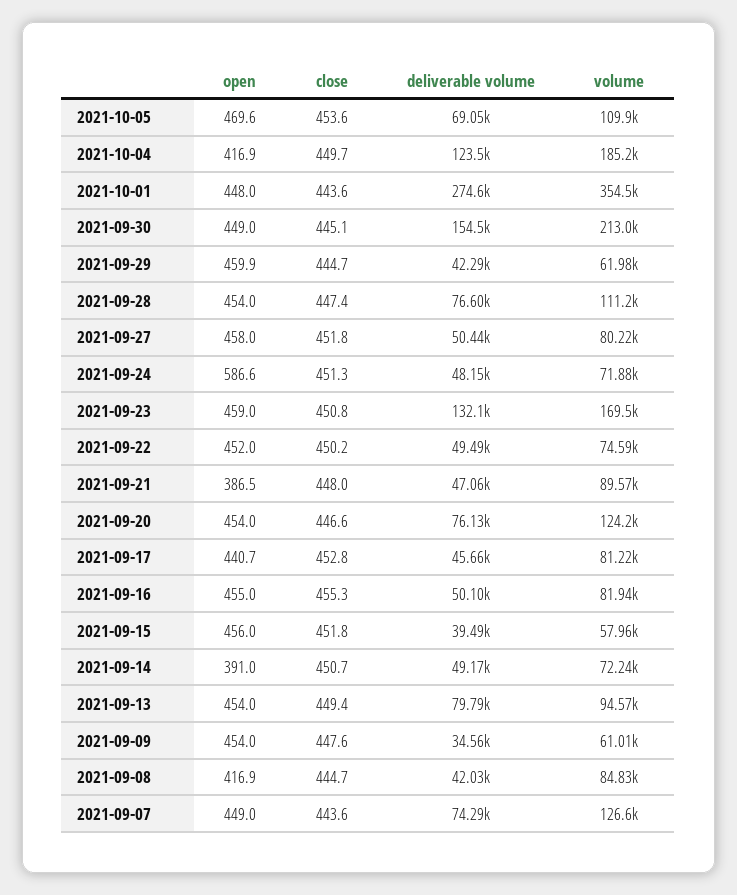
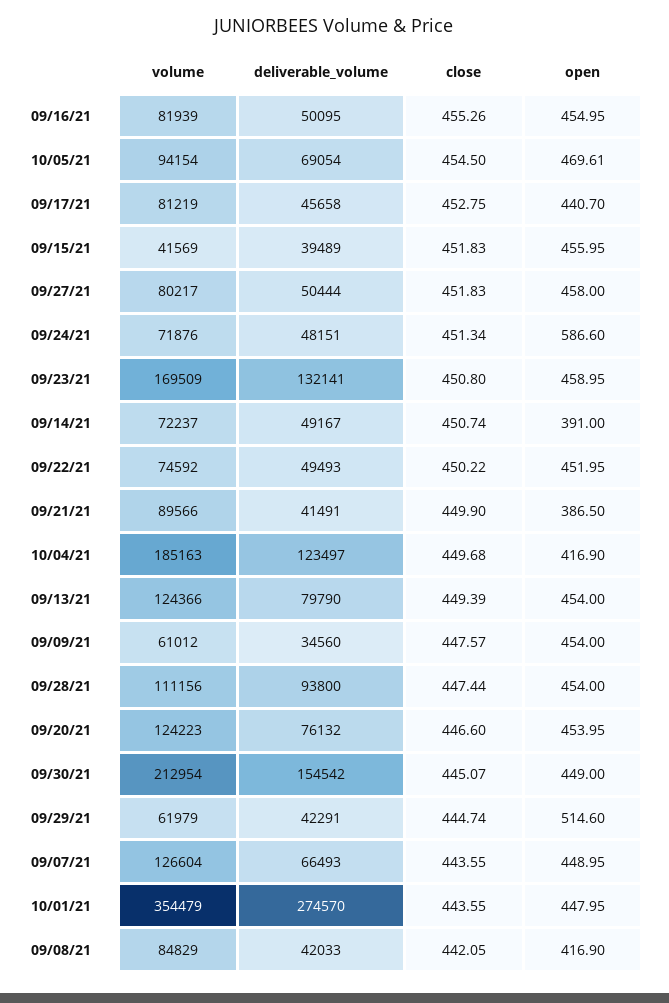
  {
    "open": {
      "2021-10-05": 469.61,
      "2021-10-04": 416.9,
      "2021-10-01": 447.95,
      "2021-09-30": 449,
-     "2021-09-29": 459.9,
+     "2021-09-29": 514.6,
      "2021-09-28": 454,
      "2021-09-27": 458,
      "2021-09-24": 586.6,
      "2021-09-23": 458.95,
      "2021-09-22": 451.95,
      "2021-09-21": 386.5,
      "2021-09-20": 453.95,
      "2021-09-17": 440.7,
      "2021-09-16": 454.95,
      "2021-09-15": 455.95,
      "2021-09-14": 391,
      "2021-09-13": 454,
      "2021-09-09": 454,
      "2021-09-08": 416.9,
      "2021-09-07": 448.95
    },
    "close": {
-     "2021-10-05": 453.6,
+     "2021-10-05": 454.5,
      "2021-10-04": 449.68,
      "2021-10-01": 443.55,
      "2021-09-30": 445.07,
      "2021-09-29": 444.74,
      "2021-09-28": 447.44,
      "2021-09-27": 451.83,
      "2021-09-24": 451.34,
      "2021-09-23": 450.8,
      "2021-09-22": 450.22,
-     "2021-09-21": 448,
+     "2021-09-21": 449.9,
      "2021-09-20": 446.6,
      "2021-09-17": 452.75,
      "2021-09-16": 455.26,
      "2021-09-15": 451.83,
      "2021-09-14": 450.74,
      "2021-09-13": 449.39,
      "2021-09-09": 447.57,
-     "2021-09-08": 444.7,
+     "2021-09-08": 442.05,
      "2021-09-07": 443.55
    },
    "deliverable volume": {
      "2021-10-05": 69054,
      "2021-10-04": 123497,
      "2021-10-01": 274570,
      "2021-09-30": 154542,
      "2021-09-29": 42291,
-     "2021-09-28": 76600,
+     "2021-09-28": 93800,
      "2021-09-27": 50444,
      "2021-09-24": 48151,
      "2021-09-23": 132141,
      "2021-09-22": 49493,
-     "2021-09-21": 47060,
+     "2021-09-21": 41491,
      "2021-09-20": 76132,
      "2021-09-17": 45658,
      "2021-09-16": 50095,
      "2021-09-15": 39489,
      "2021-09-14": 49167,
      "2021-09-13": 79790,
      "2021-09-09": 34560,
      "2021-09-08": 42033,
-     "2021-09-07": 74290
+     "2021-09-07": 66493
    },
    "volume": {
-     "2021-10-05": 109900,
+     "2021-10-05": 94154,
      "2021-10-04": 185163,
      "2021-10-01": 354479,
      "2021-09-30": 212954,
      "2021-09-29": 61979,
      "2021-09-28": 111156,
      "2021-09-27": 80217,
      "2021-09-24": 71876,
      "2021-09-23": 169509,
      "2021-09-22": 74592,
      "2021-09-21": 89566,
      "2021-09-20": 124223,
      "2021-09-17": 81219,
      "2021-09-16": 81939,
-     "2021-09-15": 57960,
+     "2021-09-15": 41569,
      "2021-09-14": 72237,
-     "2021-09-13": 94570,
+     "2021-09-13": 124366,
      "2021-09-09": 61012,
      "2021-09-08": 84829,
      "2021-09-07": 126604
    }
  }

